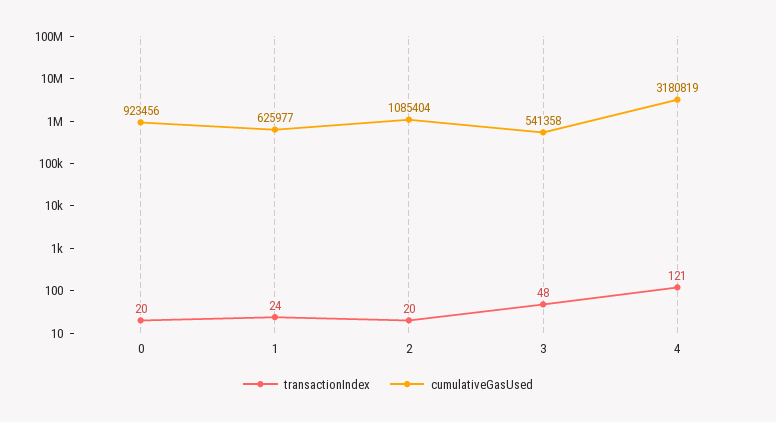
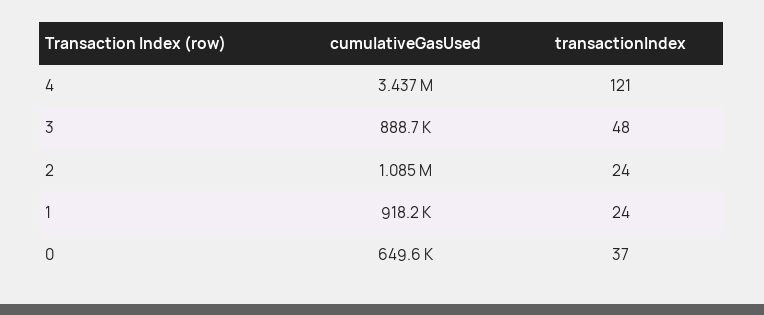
  {
    "transactionIndex": {
-     "0": 20,
+     "0": 37,
      "1": 24,
-     "2": 20,
+     "2": 24,
      "3": 48,
      "4": 121
    },
    "cumulativeGasUsed": {
-     "0": 923456,
+     "0": 649600,
-     "1": 625977,
+     "1": 918200,
      "2": 1085404,
-     "3": 541358,
+     "3": 888700,
-     "4": 3180819
+     "4": 3437000
    }
  }

